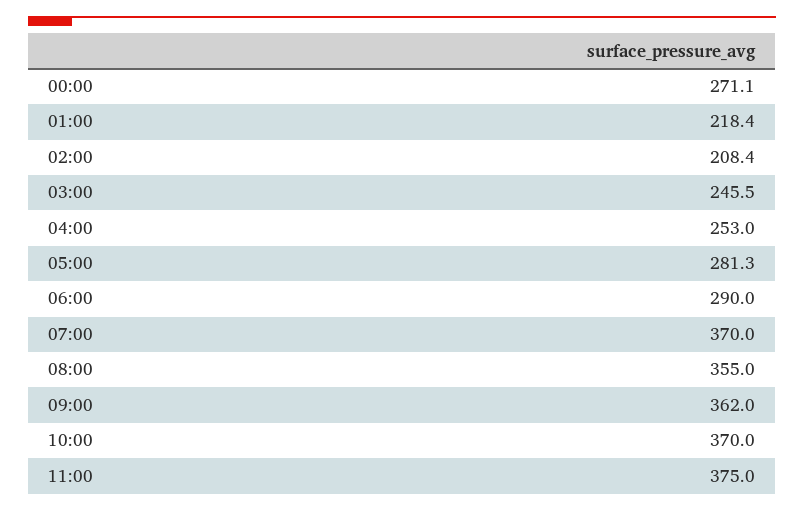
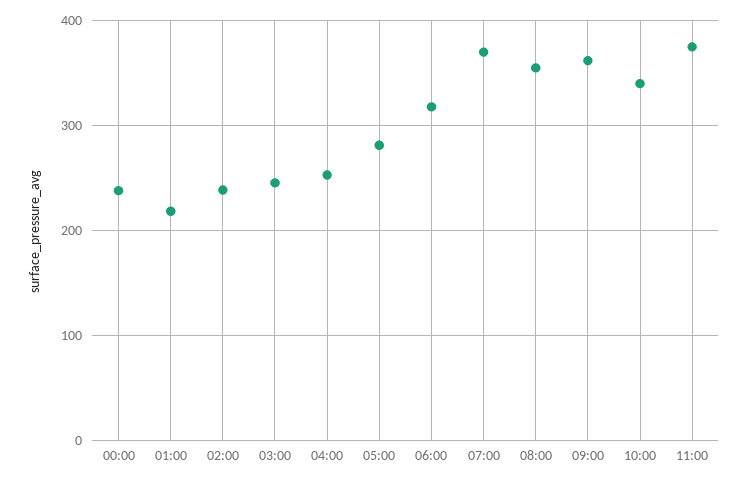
  {
-   "00:00": 271.1,
+   "00:00": 240,
    "01:00": 218.4,
-   "02:00": 208.4,
+   "02:00": 240,
    "03:00": 245.5,
    "04:00": 253,
    "05:00": 281.3,
-   "06:00": 290,
+   "06:00": 320,
    "07:00": 370,
    "08:00": 355,
    "09:00": 362,
-   "10:00": 370,
+   "10:00": 340,
    "11:00": 375
  }

